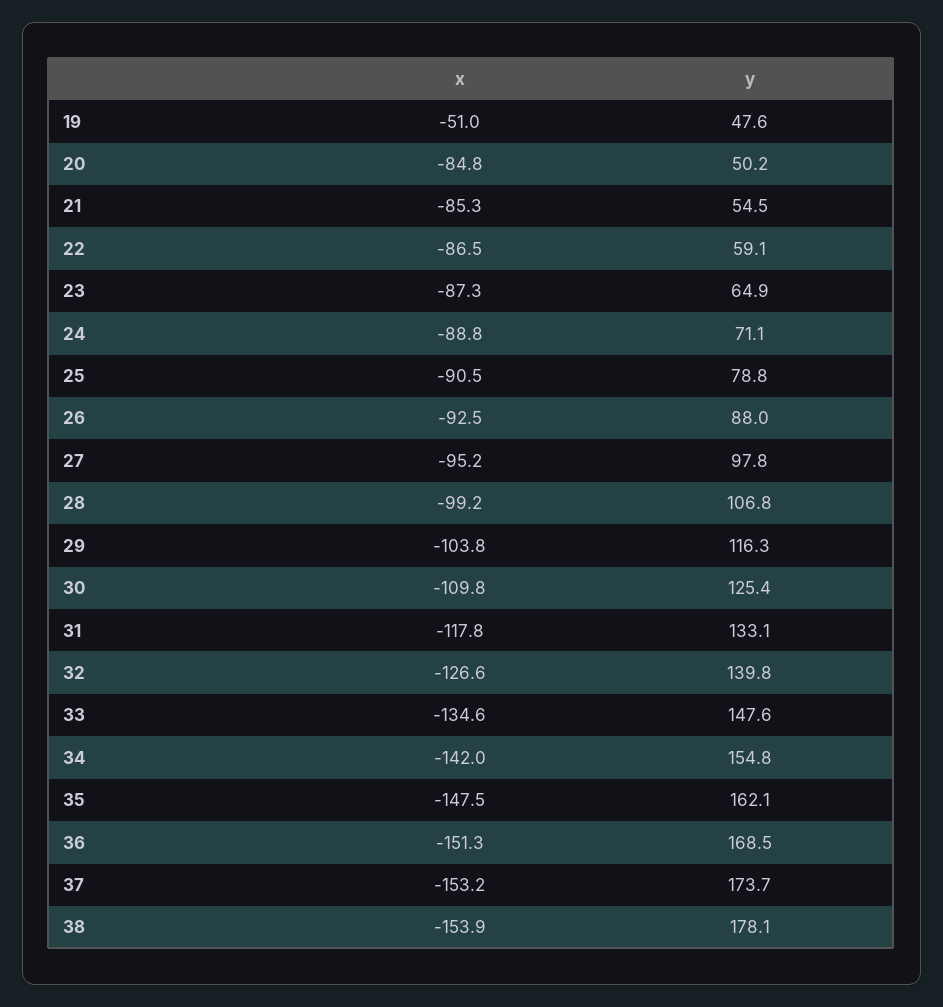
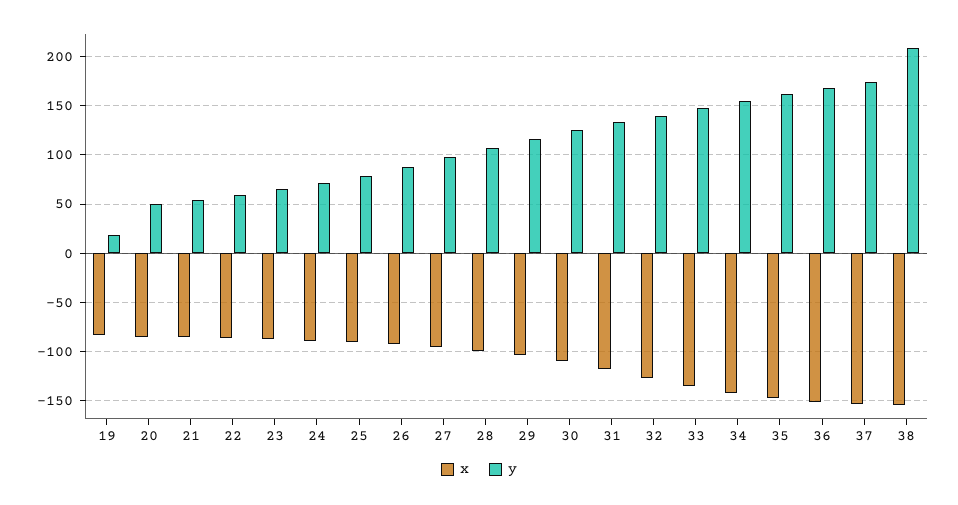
  {
    "x": {
-     "19": -51,
+     "19": -80,
      "20": -84.8,
      "21": -85.3,
      "22": -86.5,
      "23": -87.3,
      "24": -88.8,
      "25": -90.5,
      "26": -92.5,
      "27": -95.2,
      "28": -99.2,
      "29": -103.8,
      "30": -109.8,
      "31": -117.8,
      "32": -126.6,
      "33": -134.6,
      "34": -142,
      "35": -147.5,
      "36": -151.3,
      "37": -153.2,
      "38": -153.9
    },
    "y": {
-     "19": 47.6,
+     "19": 20,
      "20": 50.2,
      "21": 54.5,
      "22": 59.1,
      "23": 64.9,
      "24": 71.1,
      "25": 78.8,
      "26": 88,
      "27": 97.8,
      "28": 106.8,
      "29": 116.3,
      "30": 125.4,
      "31": 133.1,
      "32": 139.8,
      "33": 147.6,
      "34": 154.8,
      "35": 162.1,
      "36": 168.5,
      "37": 173.7,
-     "38": 178.1
+     "38": 210
    }
  }

